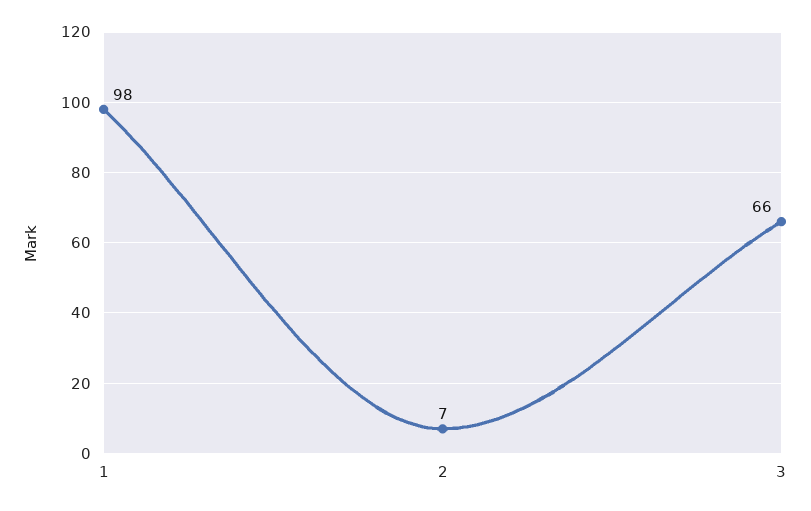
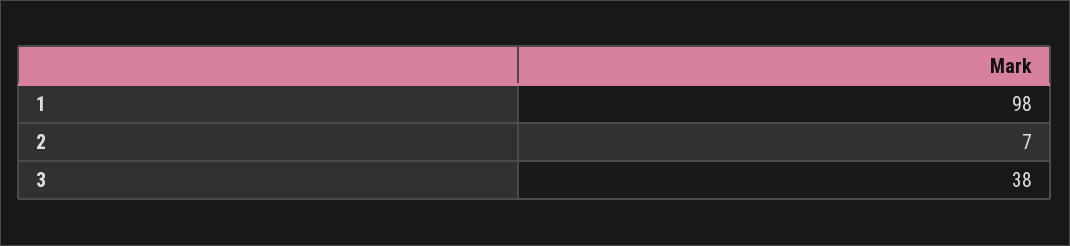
  {
    "1": 98,
    "2": 7,
-   "3": 66
+   "3": 38
  }

